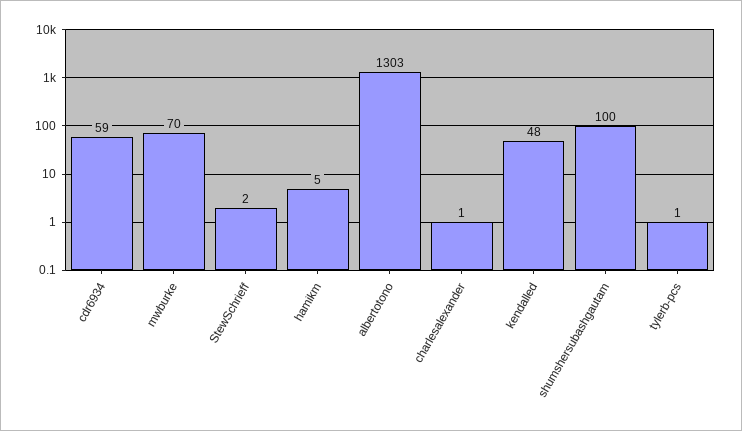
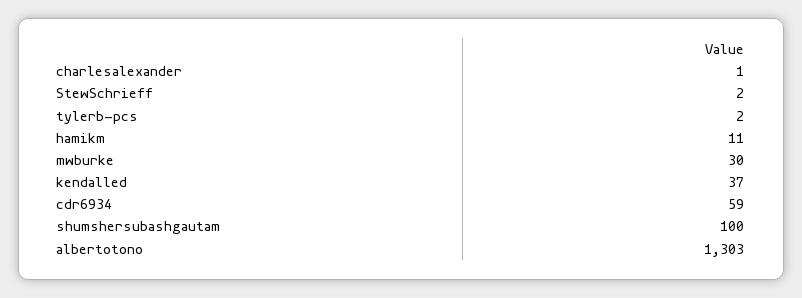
  {
    "cdr6934": 59,
-   "mwburke": 70,
+   "mwburke": 30,
    "StewSchrieff": 2,
-   "hamikm": 5,
+   "hamikm": 11,
    "albertotono": 1303,
    "charlesalexander": 1,
-   "kendalled": 48,
+   "kendalled": 37,
    "shumshersubashgautam": 100,
-   "tylerb-pcs": 1
+   "tylerb-pcs": 2
  }

